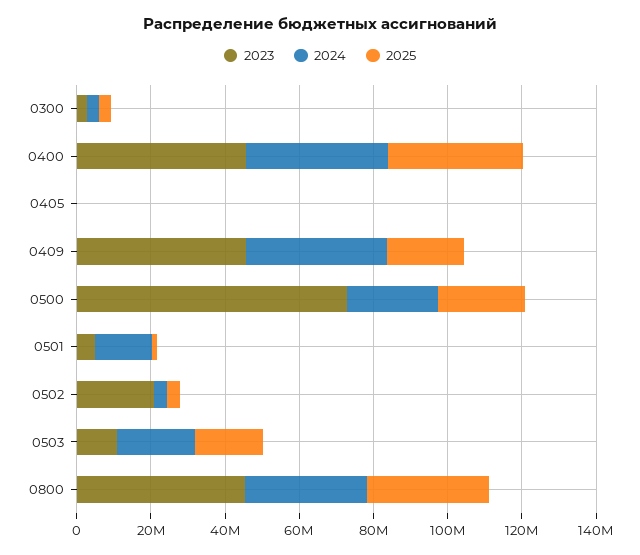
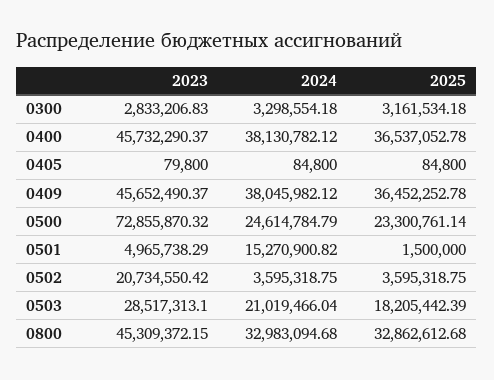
  {
    "2023": {
      "0300": 2833206.83,
      "0400": 45732290.37,
      "0405": 79800,
      "0409": 45652490.37,
      "0500": 72855870.32,
      "0501": 4965738.29,
      "0502": 20734550.42,
-     "0503": 10000000,
+     "0503": 28517313.1,
      "0800": 45309372.15
    },
    "2024": {
      "0300": 3298554.18,
      "0400": 38130782.12,
      "0405": 84800,
      "0409": 38045982.12,
      "0500": 24614784.79,
      "0501": 15270900.82,
      "0502": 3595318.75,
      "0503": 21019466.04,
      "0800": 32983094.68
    },
    "2025": {
      "0300": 3161534.18,
      "0400": 36537052.78,
      "0405": 84800,
-     "0409": 20000000,
+     "0409": 36452252.78,
      "0500": 23300761.14,
      "0501": 1500000,
      "0502": 3595318.75,
      "0503": 18205442.39,
      "0800": 32862612.68
    }
  }

